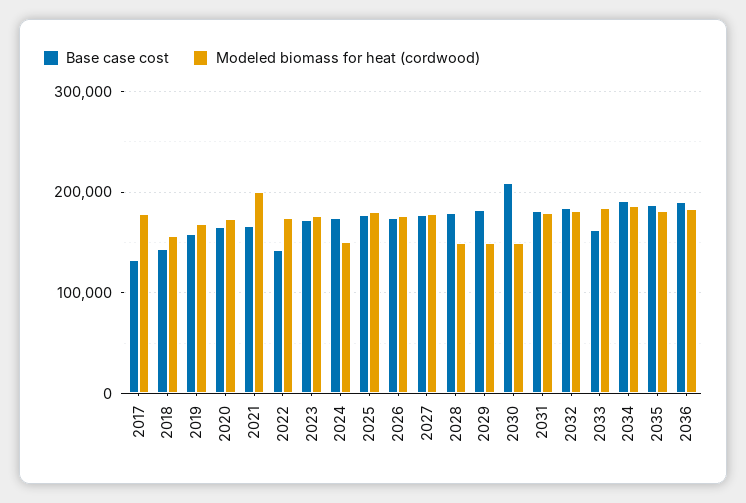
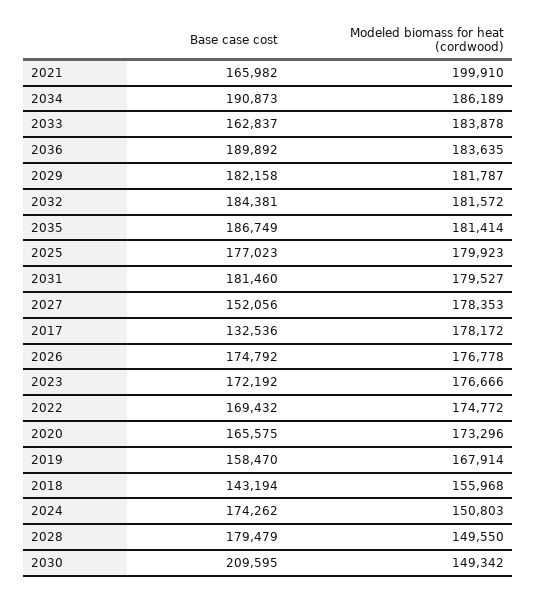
  {
    "Base case cost": {
      "2017": 132536,
      "2018": 143194,
      "2019": 158470,
      "2020": 165575,
      "2021": 165982,
-     "2022": 140000,
+     "2022": 169432,
      "2023": 172192,
      "2024": 174262,
      "2025": 177023,
      "2026": 174792,
-     "2027": 180000,
+     "2027": 152056,
      "2028": 179479,
      "2029": 182158,
      "2030": 209595,
      "2031": 181460,
      "2032": 184381,
      "2033": 162837,
      "2034": 190873,
      "2035": 186749,
      "2036": 189892
    },
    "Modeled biomass for heat (cordwood)": {
      "2017": 178172,
      "2018": 155968,
      "2019": 167914,
      "2020": 173296,
      "2021": 199910,
      "2022": 174772,
      "2023": 176666,
      "2024": 150803,
      "2025": 179923,
      "2026": 176778,
      "2027": 178353,
      "2028": 149550,
-     "2029": 150000,
+     "2029": 181787,
      "2030": 149342,
      "2031": 179527,
      "2032": 181572,
      "2033": 183878,
      "2034": 186189,
      "2035": 181414,
      "2036": 183635
    }
  }

